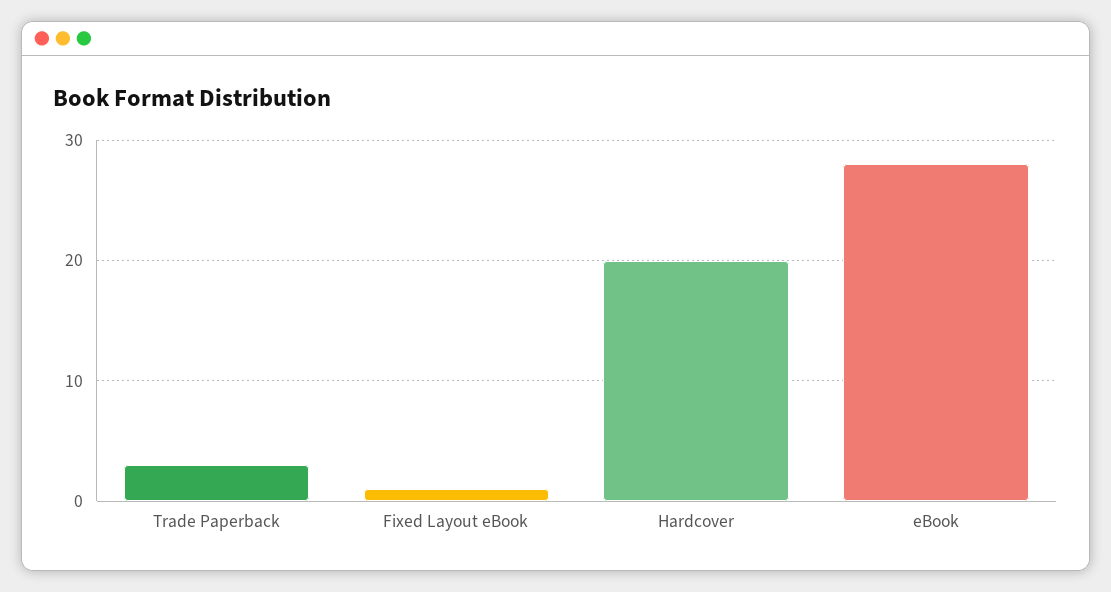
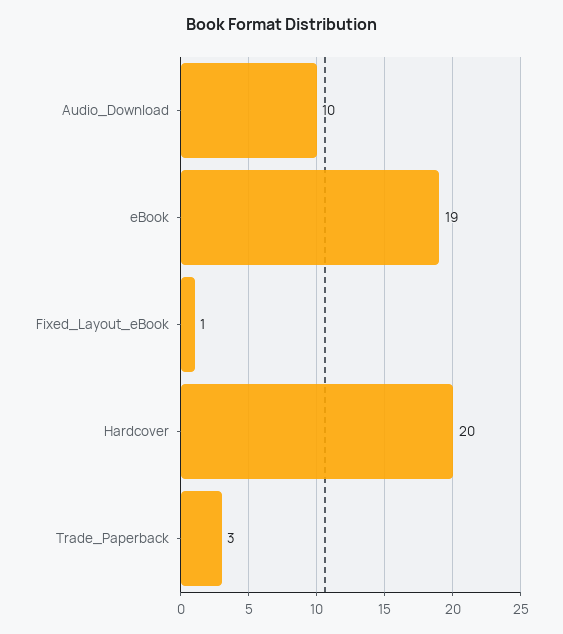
  {
    "Trade Paperback": 3,
    "Fixed Layout eBook": 1,
    "Hardcover": 20,
-   "eBook": 28
+   "eBook": 19,
+   "Audio_Download": 10
  }

